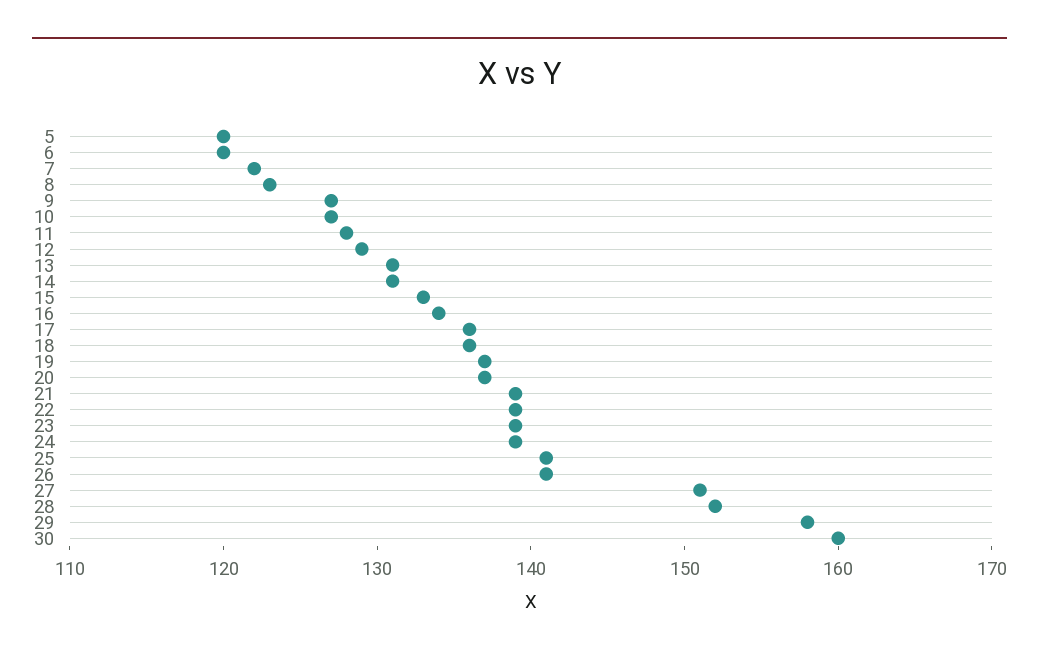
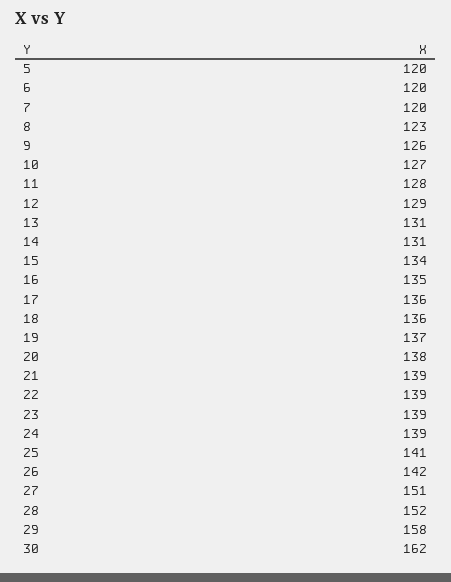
  {
    "5": 120,
    "6": 120,
-   "7": 122,
+   "7": 120,
    "8": 123,
-   "9": 127,
+   "9": 126,
    "10": 127,
    "11": 128,
    "12": 129,
    "13": 131,
    "14": 131,
-   "15": 133,
+   "15": 134,
-   "16": 134,
+   "16": 135,
    "17": 136,
    "18": 136,
    "19": 137,
-   "20": 137,
+   "20": 138,
    "21": 139,
    "22": 139,
    "23": 139,
    "24": 139,
    "25": 141,
-   "26": 141,
+   "26": 142,
    "27": 151,
    "28": 152,
    "29": 158,
-   "30": 160
+   "30": 162
  }

